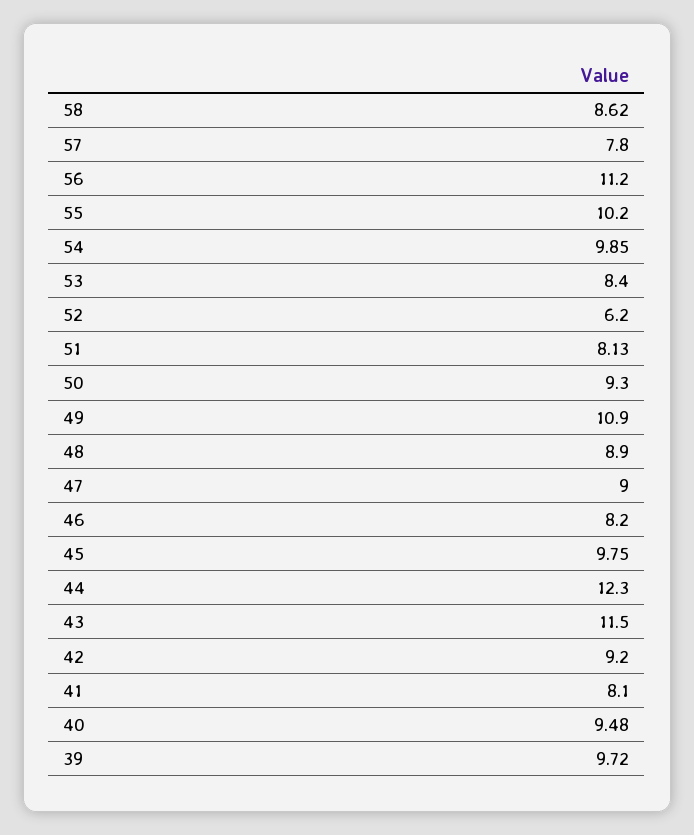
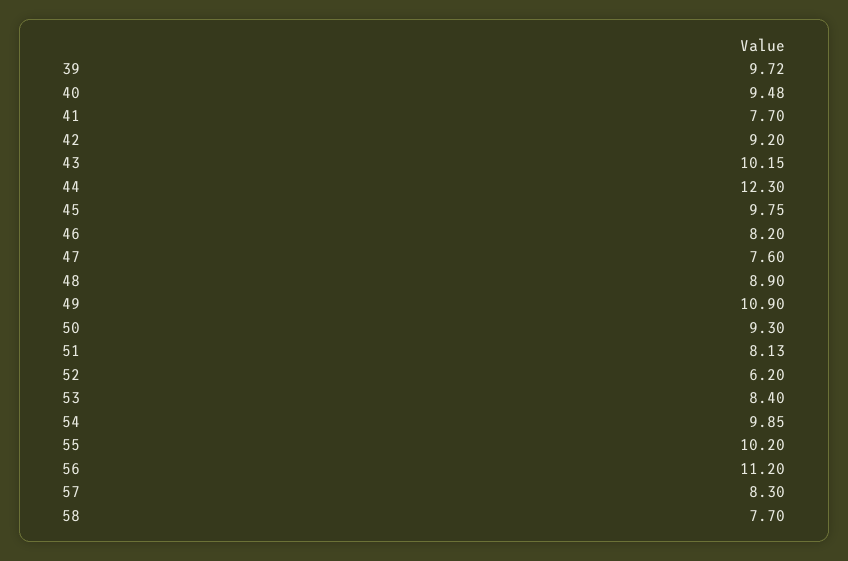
  {
-   "58": 8.62,
+   "58": 7.7,
-   "57": 7.8,
+   "57": 8.3,
    "56": 11.2,
    "55": 10.2,
    "54": 9.85,
    "53": 8.4,
    "52": 6.2,
    "51": 8.13,
    "50": 9.3,
    "49": 10.9,
    "48": 8.9,
-   "47": 9,
+   "47": 7.6,
    "46": 8.2,
    "45": 9.75,
    "44": 12.3,
-   "43": 11.5,
+   "43": 10.15,
    "42": 9.2,
-   "41": 8.1,
+   "41": 7.7,
    "40": 9.48,
    "39": 9.72
  }

